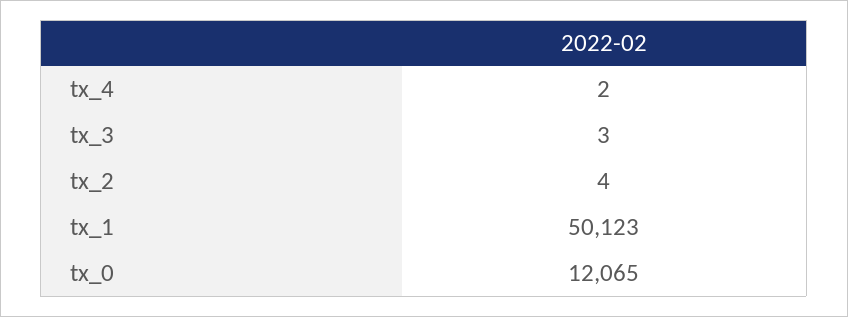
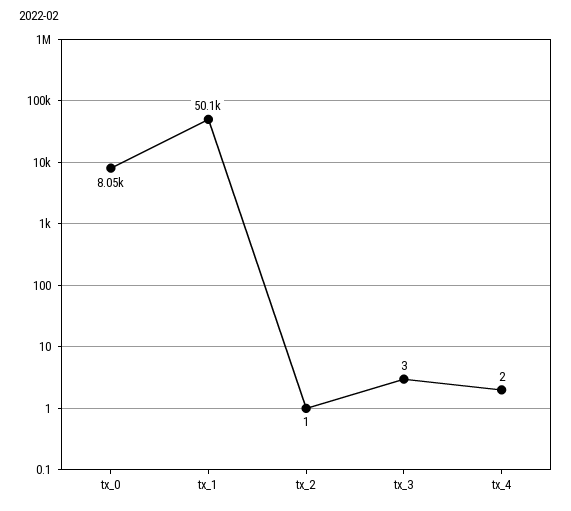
  {
    "tx_4": 2,
    "tx_3": 3,
-   "tx_2": 4,
+   "tx_2": 1,
    "tx_1": 50123,
-   "tx_0": 12065
+   "tx_0": 8050
  }

